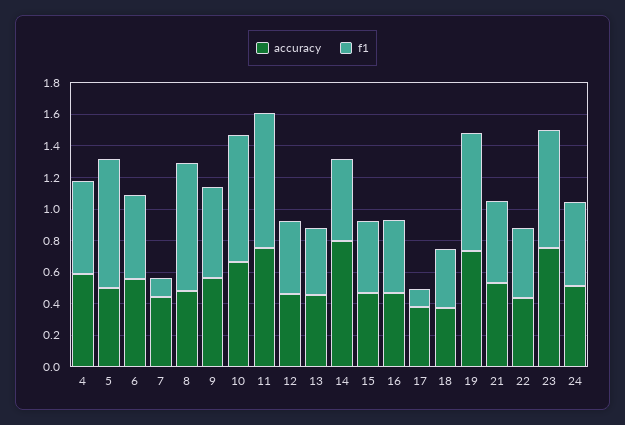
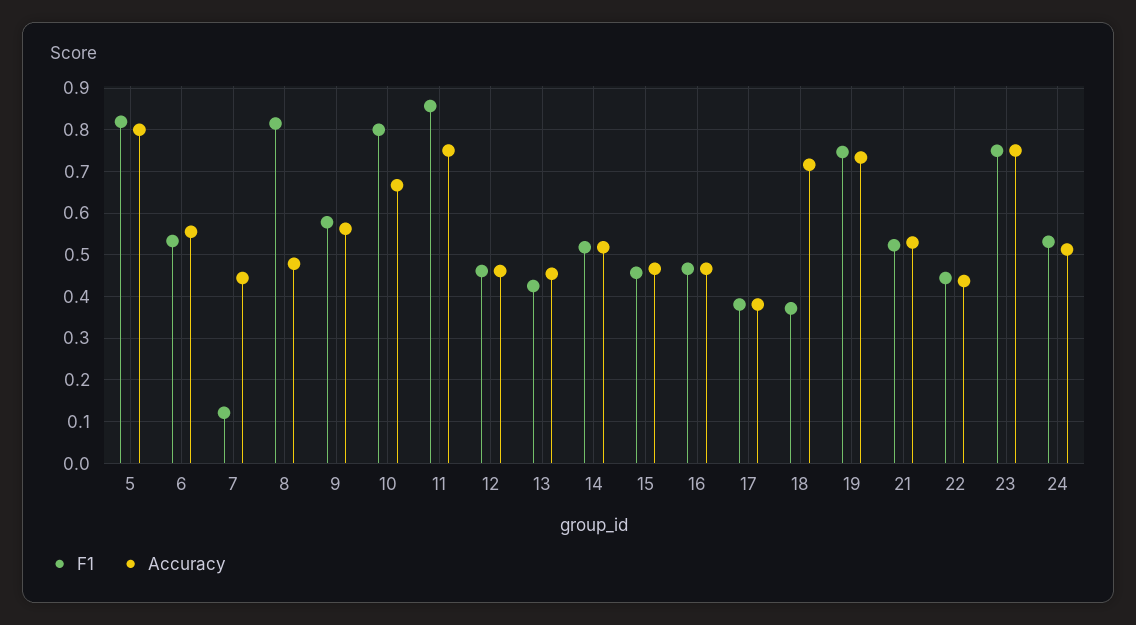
  {
    "accuracy": {
-     "4": 0.6,
-     "5": 0.5,
+     "5": 0.8,
      "6": 0.56,
      "7": 0.44,
      "8": 0.48,
      "9": 0.56,
      "10": 0.66,
      "11": 0.76,
      "12": 0.46,
      "13": 0.46,
-     "14": 0.8,
+     "14": 0.52,
      "15": 0.46,
      "16": 0.46,
      "17": 0.38,
-     "18": 0.4,
+     "18": 0.72,
      "19": 0.74,
      "21": 0.52,
      "22": 0.44,
      "23": 0.76,
      "24": 0.52
    },
    "f1": {
-     "4": 0.6,
      "5": 0.82,
      "6": 0.54,
      "7": 0.12,
      "8": 0.82,
      "9": 0.58,
      "10": 0.8,
      "11": 0.86,
      "12": 0.46,
      "13": 0.42,
      "14": 0.52,
      "15": 0.46,
      "16": 0.46,
-     "17": 0.1,
+     "17": 0.38,
      "18": 0.38,
      "19": 0.74,
      "21": 0.52,
      "22": 0.44,
      "23": 0.74,
      "24": 0.54
    }
  }

